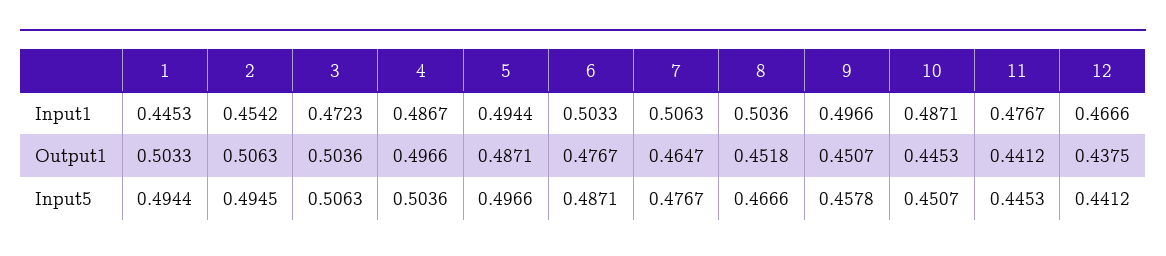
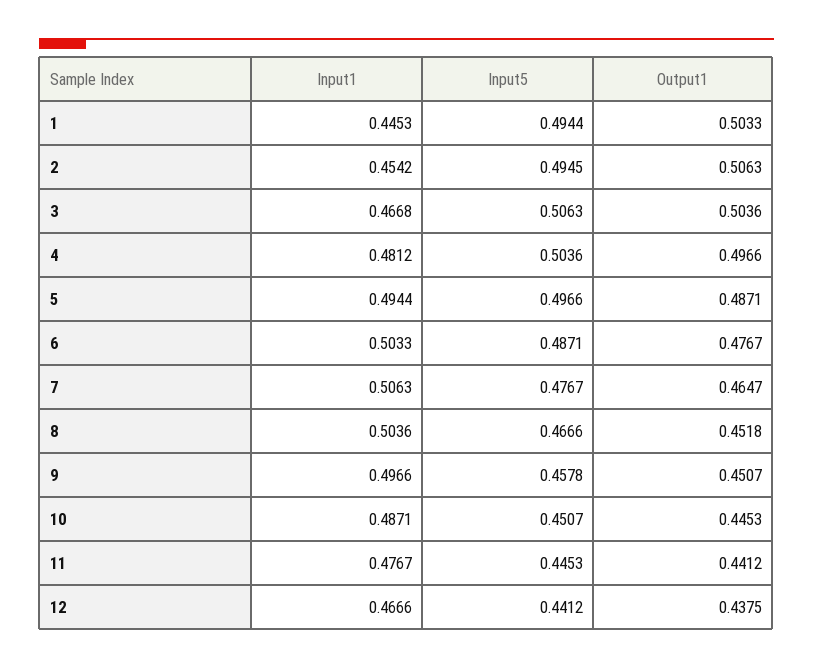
  {
    "1": {
      "Input1": 0.4453,
      "Output1": 0.5033,
      "Input5": 0.4944
    },
    "2": {
      "Input1": 0.4542,
      "Output1": 0.5063,
      "Input5": 0.4945
    },
    "3": {
-     "Input1": 0.4723,
+     "Input1": 0.4668,
      "Output1": 0.5036,
      "Input5": 0.5063
    },
    "4": {
-     "Input1": 0.4867,
+     "Input1": 0.4812,
      "Output1": 0.4966,
      "Input5": 0.5036
    },
    "5": {
      "Input1": 0.4944,
      "Output1": 0.4871,
      "Input5": 0.4966
    },
    "6": {
      "Input1": 0.5033,
      "Output1": 0.4767,
      "Input5": 0.4871
    },
    "7": {
      "Input1": 0.5063,
      "Output1": 0.4647,
      "Input5": 0.4767
    },
    "8": {
      "Input1": 0.5036,
      "Output1": 0.4518,
      "Input5": 0.4666
    },
    "9": {
      "Input1": 0.4966,
      "Output1": 0.4507,
      "Input5": 0.4578
    },
    "10": {
      "Input1": 0.4871,
      "Output1": 0.4453,
      "Input5": 0.4507
    },
    "11": {
      "Input1": 0.4767,
      "Output1": 0.4412,
      "Input5": 0.4453
    },
    "12": {
      "Input1": 0.4666,
      "Output1": 0.4375,
      "Input5": 0.4412
    }
  }

